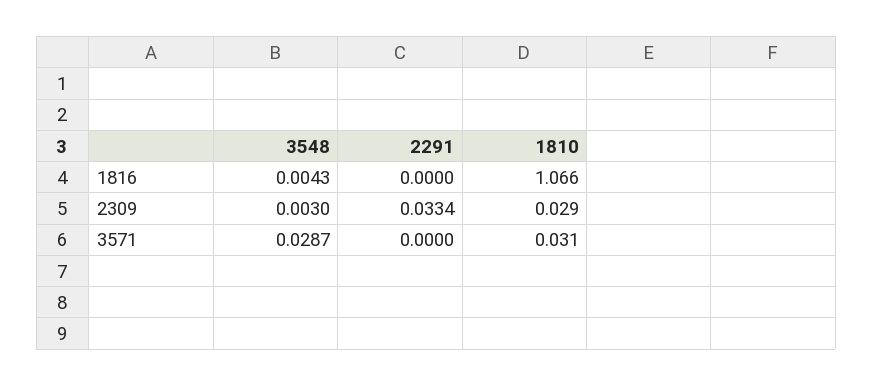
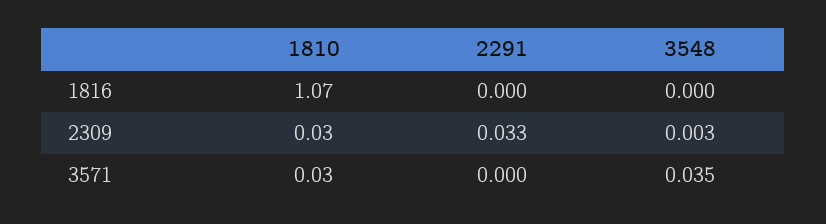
  {
    "3548": {
-     "1816": 0.0043,
+     "1816": 0,
      "2309": 0.003,
-     "3571": 0.0287
+     "3571": 0.035
    },
    "2291": {
      "1816": 0,
      "2309": 0.0334,
      "3571": 0
    },
    "1810": {
      "1816": 1.066,
      "2309": 0.029,
      "3571": 0.031
    }
  }

